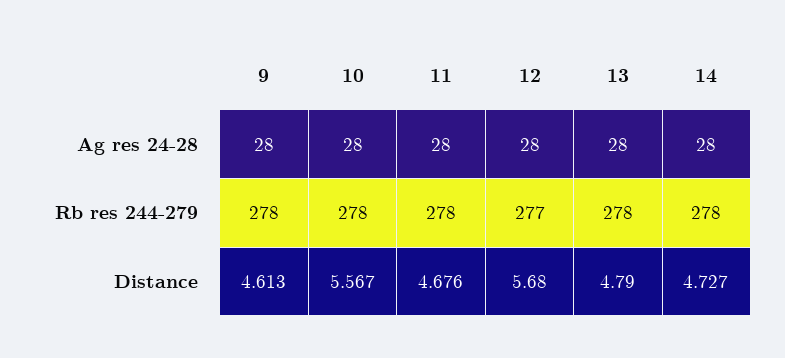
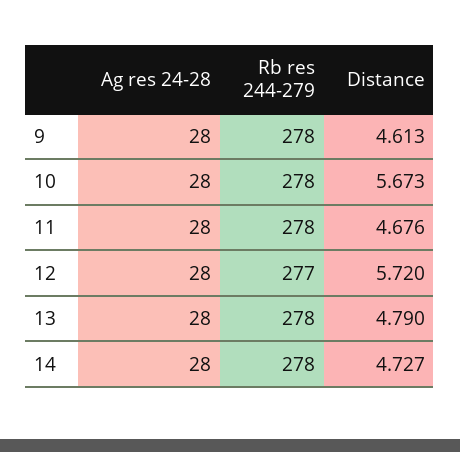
  {
    "9": {
      "Ag res 24-28": 28,
      "Rb res 244-279": 278,
      "Distance": 4.613
    },
    "10": {
      "Ag res 24-28": 28,
      "Rb res 244-279": 278,
-     "Distance": 5.567
+     "Distance": 5.673
    },
    "11": {
      "Ag res 24-28": 28,
      "Rb res 244-279": 278,
      "Distance": 4.676
    },
    "12": {
      "Ag res 24-28": 28,
      "Rb res 244-279": 277,
-     "Distance": 5.68
+     "Distance": 5.72
    },
    "13": {
      "Ag res 24-28": 28,
      "Rb res 244-279": 278,
      "Distance": 4.79
    },
    "14": {
      "Ag res 24-28": 28,
      "Rb res 244-279": 278,
      "Distance": 4.727
    }
  }

